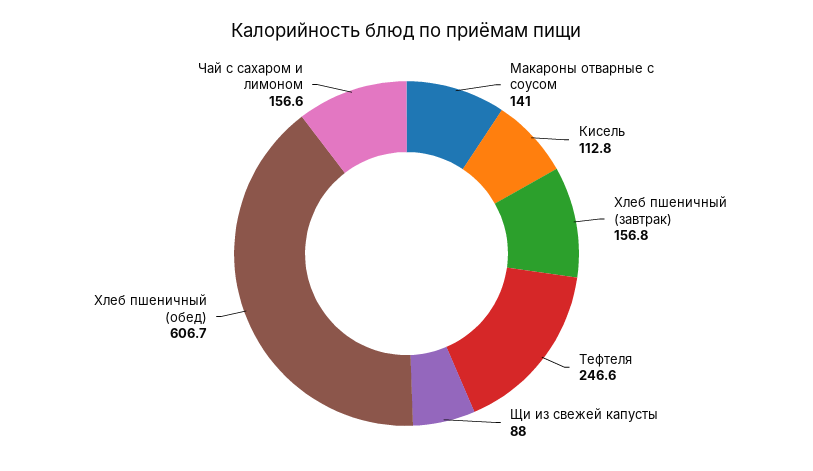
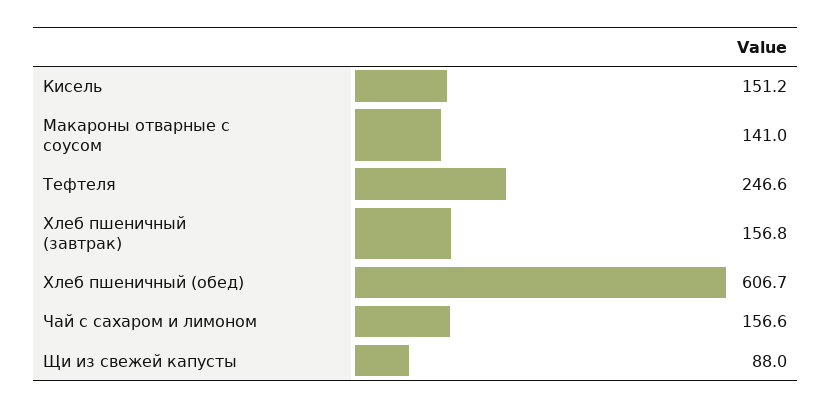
  {
    "Макароны отварные с соусом": 141,
-   "Кисель": 112.8,
+   "Кисель": 151.2,
    "Хлеб пшеничный (завтрак)": 156.8,
    "Тефтеля": 246.6,
    "Щи из свежей капусты": 88,
    "Хлеб пшеничный (обед)": 606.7,
    "Чай с сахаром и лимоном": 156.6
  }

